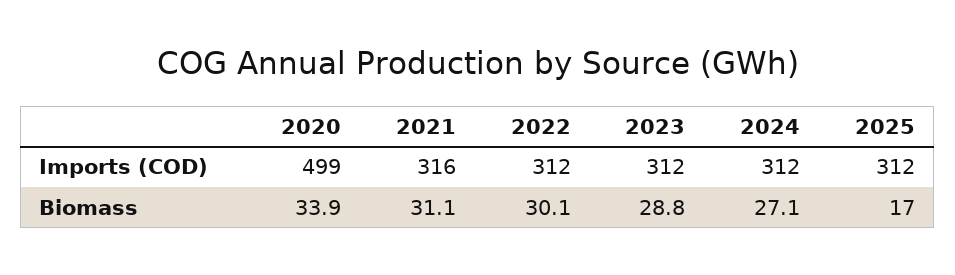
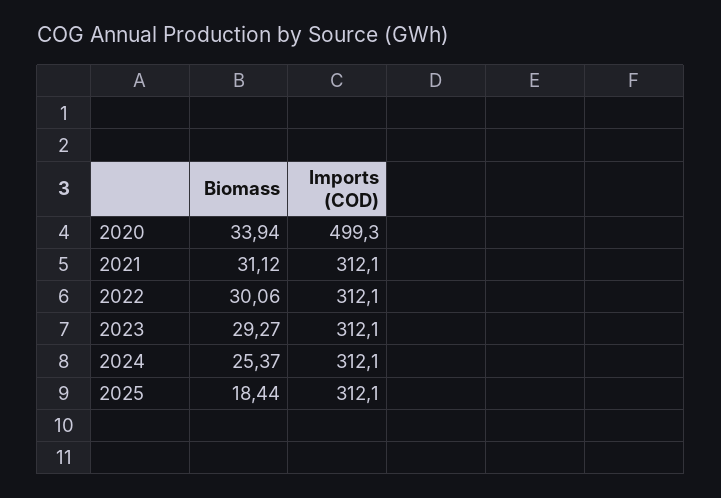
  {
    "2020": {
      "Imports (COD)": 499.3,
      "Biomass": 33.94
    },
    "2021": {
-     "Imports (COD)": 316,
+     "Imports (COD)": 312.1,
      "Biomass": 31.12
    },
    "2022": {
      "Imports (COD)": 312.1,
      "Biomass": 30.06
    },
    "2023": {
      "Imports (COD)": 312.1,
-     "Biomass": 28.8
+     "Biomass": 29.27
    },
    "2024": {
      "Imports (COD)": 312.1,
-     "Biomass": 27.1
+     "Biomass": 25.37
    },
    "2025": {
      "Imports (COD)": 312.1,
-     "Biomass": 17
+     "Biomass": 18.44
    }
  }

